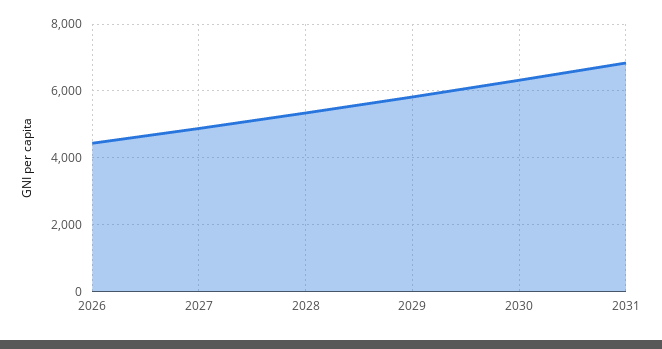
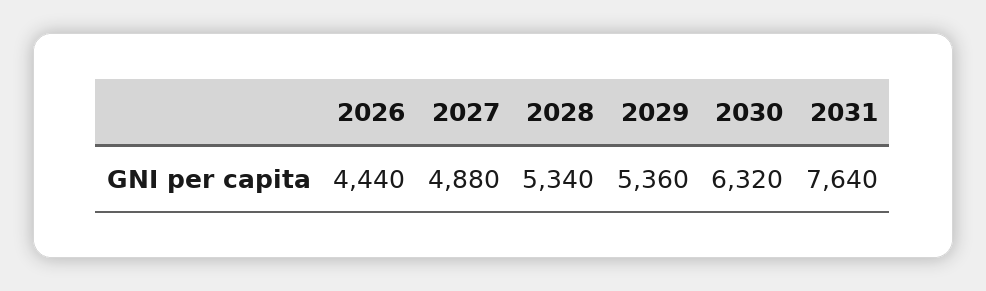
  {
    "2026": 4440,
    "2027": 4880,
    "2028": 5340,
-   "2029": 5800,
+   "2029": 5360,
    "2030": 6320,
-   "2031": 6800
+   "2031": 7640
  }

